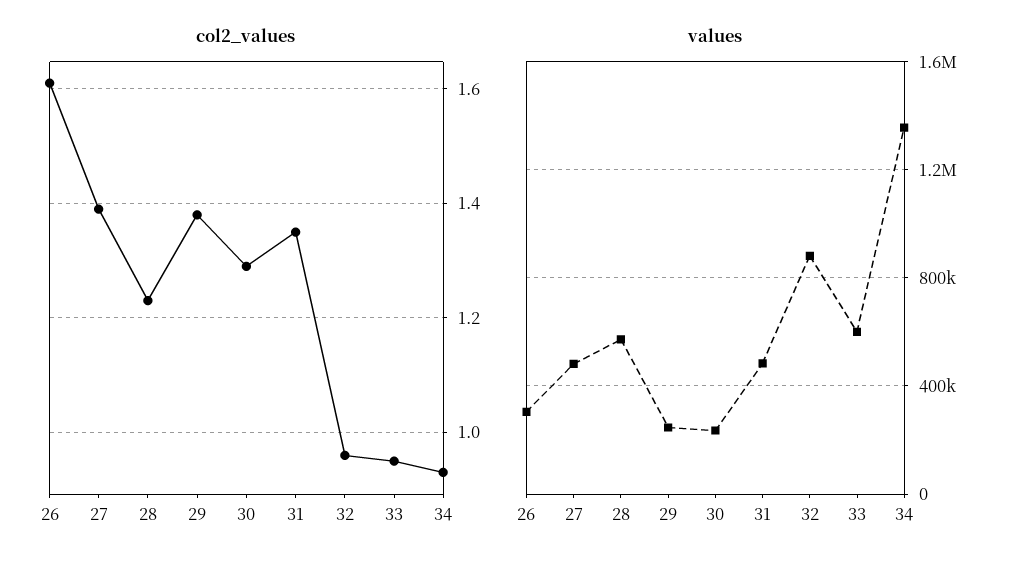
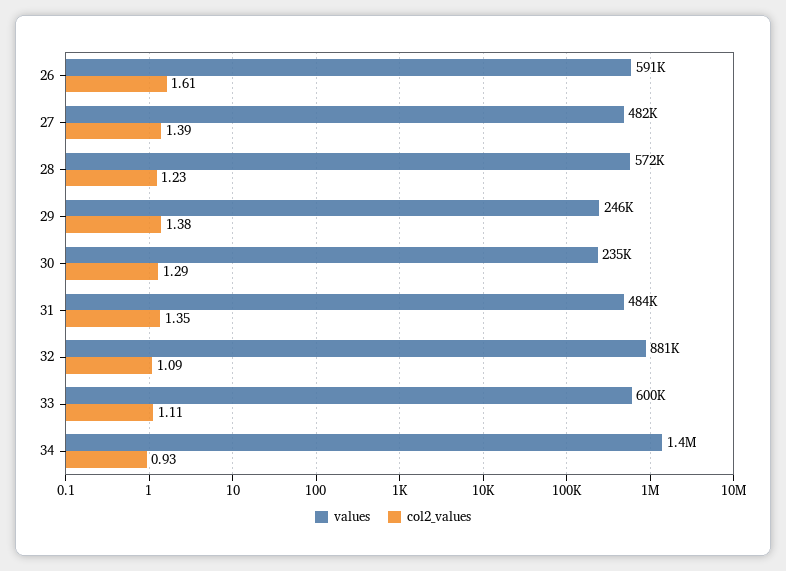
  {
    "col2_values": {
      "26": 1.61,
      "27": 1.39,
      "28": 1.23,
      "29": 1.38,
      "30": 1.29,
      "31": 1.35,
-     "32": 0.95,
+     "32": 1.09,
-     "33": 0.95,
+     "33": 1.11,
      "34": 0.93
    },
    "values": {
-     "26": 300000,
+     "26": 591000,
      "27": 482000,
      "28": 572000,
      "29": 246000,
      "30": 235000,
      "31": 484000,
      "32": 881000,
      "33": 600000,
      "34": 1400000
    }
  }

